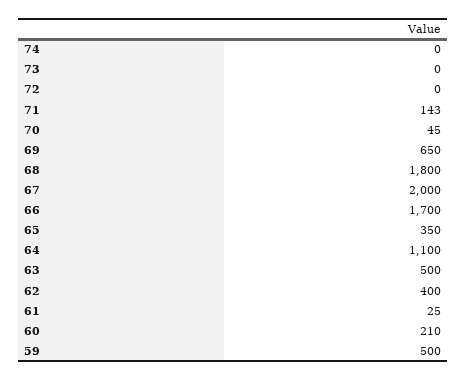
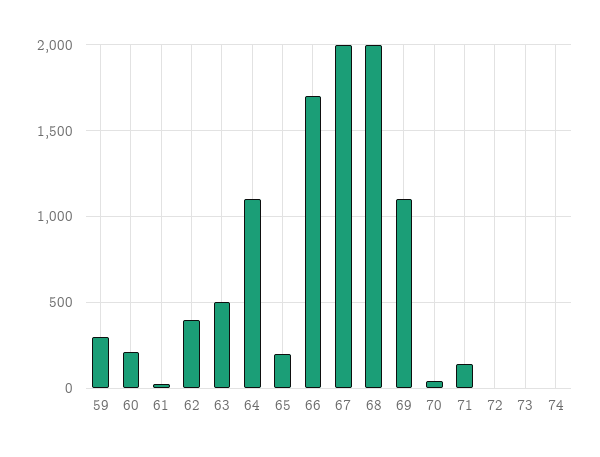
  {
    "74": 0,
    "73": 0,
    "72": 0,
    "71": 143,
    "70": 45,
-   "69": 650,
+   "69": 1100,
-   "68": 1800,
+   "68": 2000,
    "67": 2000,
    "66": 1700,
-   "65": 350,
+   "65": 200,
    "64": 1100,
    "63": 500,
    "62": 400,
    "61": 25,
    "60": 210,
-   "59": 500
+   "59": 300
  }

